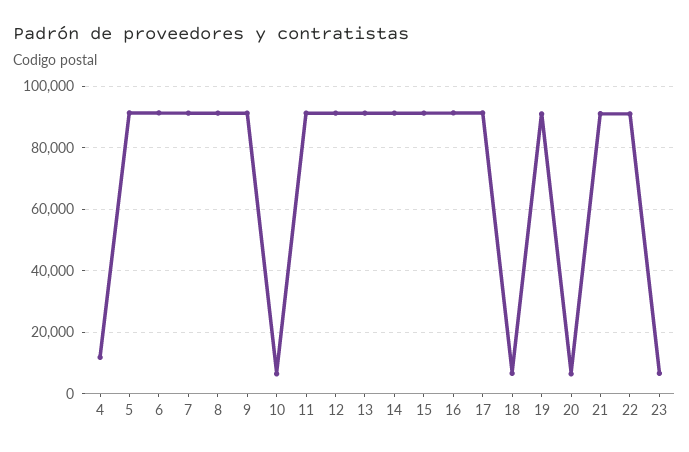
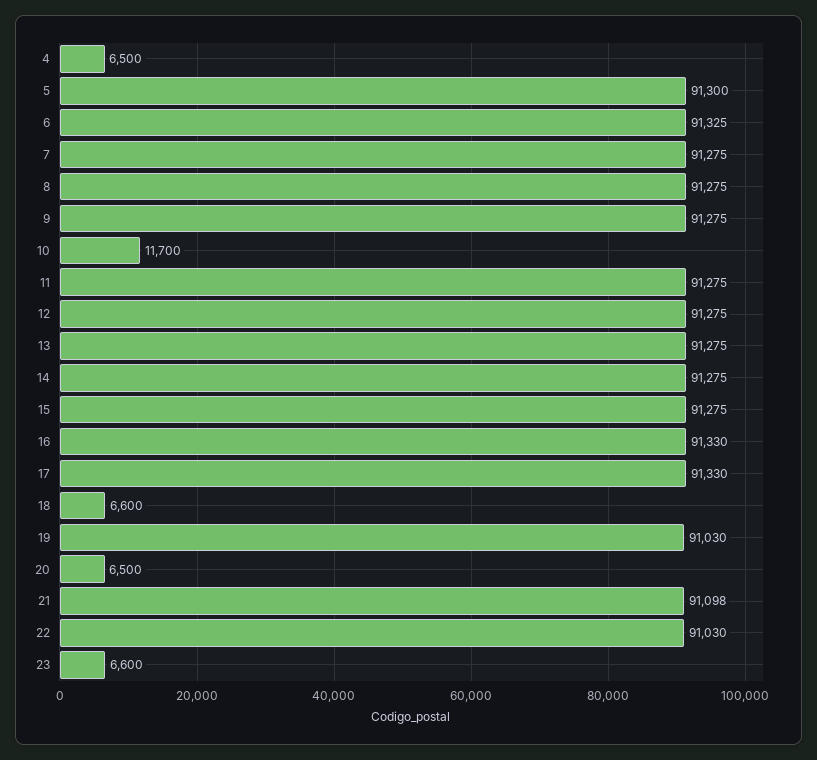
  {
-   "4": 12000,
+   "4": 6500,
    "5": 91300,
    "6": 91325,
    "7": 91275,
    "8": 91275,
    "9": 91275,
-   "10": 6000,
+   "10": 11700,
    "11": 91275,
    "12": 91275,
    "13": 91275,
    "14": 91275,
    "15": 91275,
    "16": 91330,
    "17": 91330,
    "18": 6600,
    "19": 91030,
    "20": 6500,
    "21": 91098,
    "22": 91030,
    "23": 6600
  }

